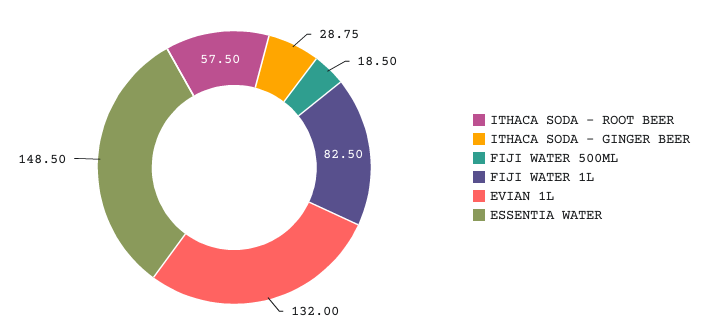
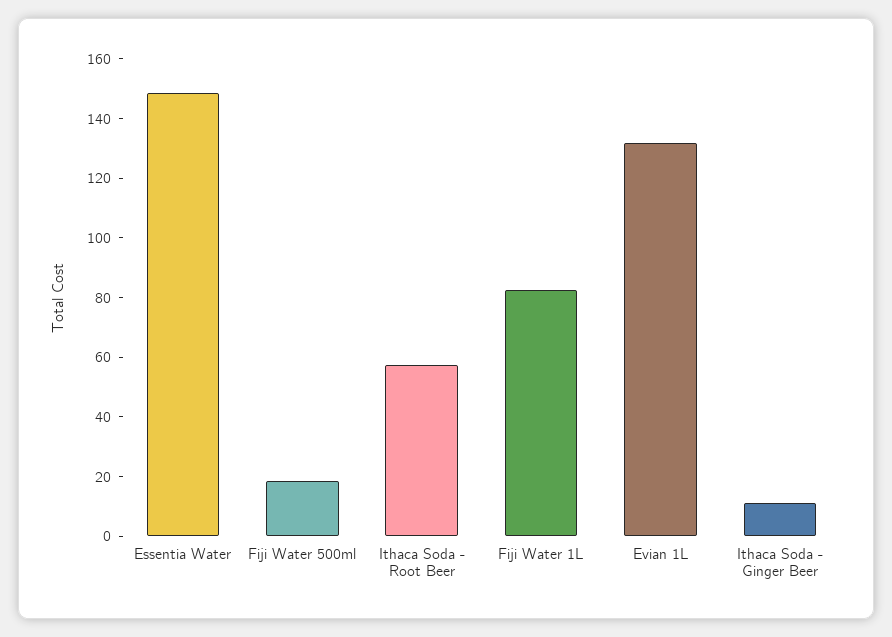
  {
    "ITHACA SODA - ROOT BEER": 57.5,
-   "ITHACA SODA - GINGER BEER": 28.75,
+   "ITHACA SODA - GINGER BEER": 10,
    "FIJI WATER 500ML": 18.5,
    "FIJI WATER 1L": 82.5,
    "EVIAN 1L": 132,
    "ESSENTIA WATER": 148.5
  }

